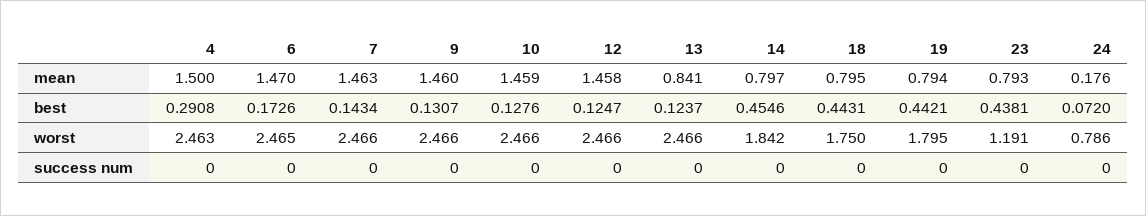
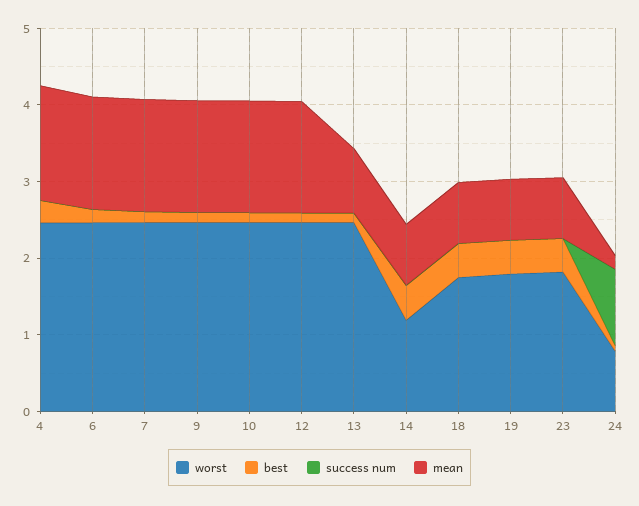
  {
    "mean": {
      "4": 1.5,
      "6": 1.47,
      "7": 1.463,
      "9": 1.46,
      "10": 1.459,
      "12": 1.458,
      "13": 0.841,
      "14": 0.797,
      "18": 0.795,
      "19": 0.794,
      "23": 0.793,
      "24": 0.176
    },
    "best": {
      "4": 0.2908,
      "6": 0.1726,
      "7": 0.1434,
      "9": 0.1307,
      "10": 0.1276,
      "12": 0.1247,
      "13": 0.1237,
      "14": 0.4546,
      "18": 0.4431,
      "19": 0.4421,
      "23": 0.4381,
      "24": 0.072
    },
    "worst": {
      "4": 2.463,
      "6": 2.465,
      "7": 2.466,
      "9": 2.466,
      "10": 2.466,
      "12": 2.466,
      "13": 2.466,
-     "14": 1.842,
+     "14": 1.2,
      "18": 1.75,
      "19": 1.795,
-     "23": 1.191,
+     "23": 1.8,
      "24": 0.786
    },
    "success num": {
      "4": 0,
      "6": 0,
      "7": 0,
      "9": 0,
      "10": 0,
      "12": 0,
      "13": 0,
      "14": 0,
      "18": 0,
      "19": 0,
      "23": 0,
-     "24": 0
+     "24": 1
    }
  }

